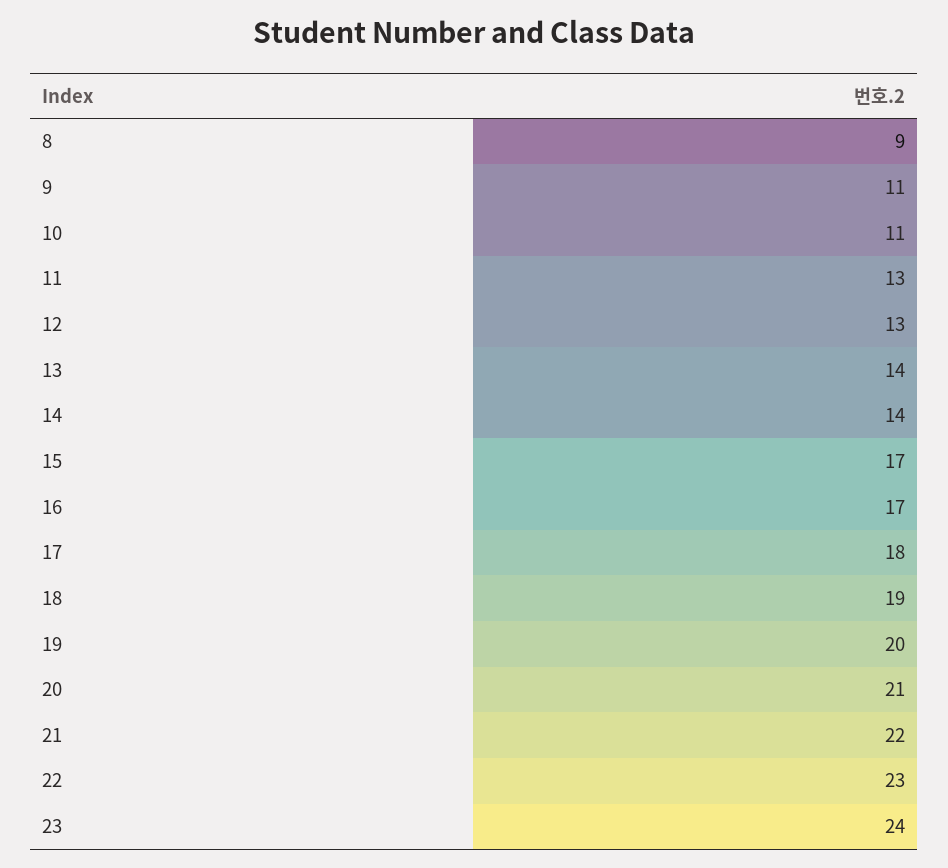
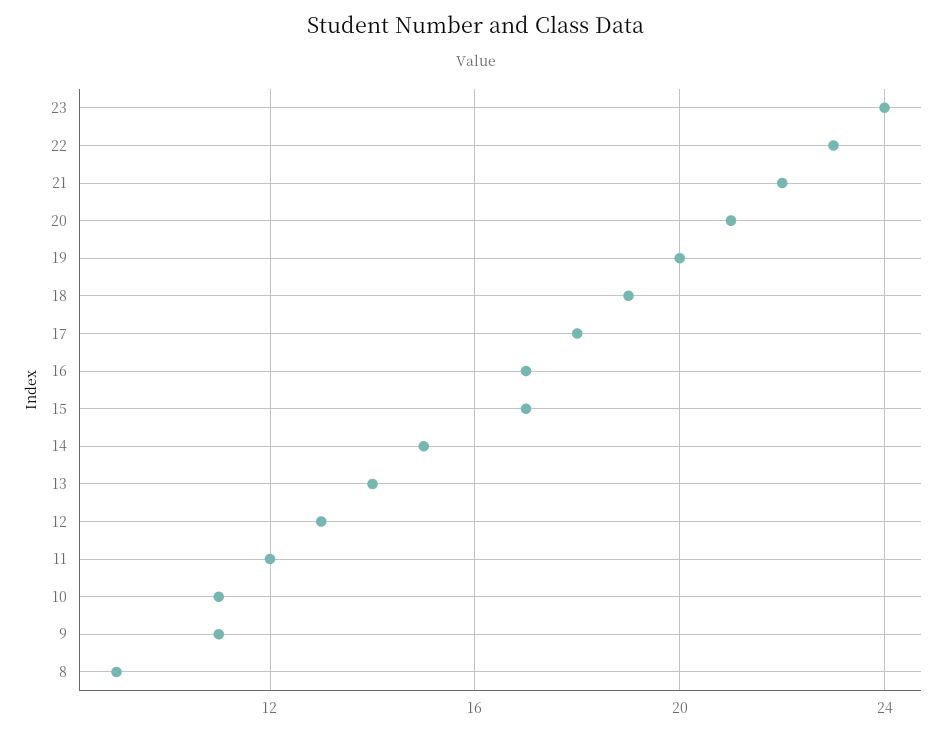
  {
    "8": 9,
    "9": 11,
    "10": 11,
-   "11": 13,
+   "11": 12,
    "12": 13,
    "13": 14,
-   "14": 14,
+   "14": 15,
    "15": 17,
    "16": 17,
    "17": 18,
    "18": 19,
    "19": 20,
    "20": 21,
    "21": 22,
    "22": 23,
    "23": 24
  }

